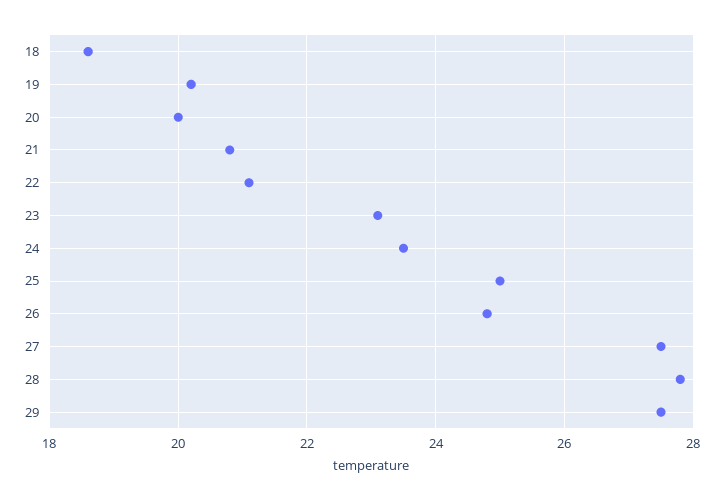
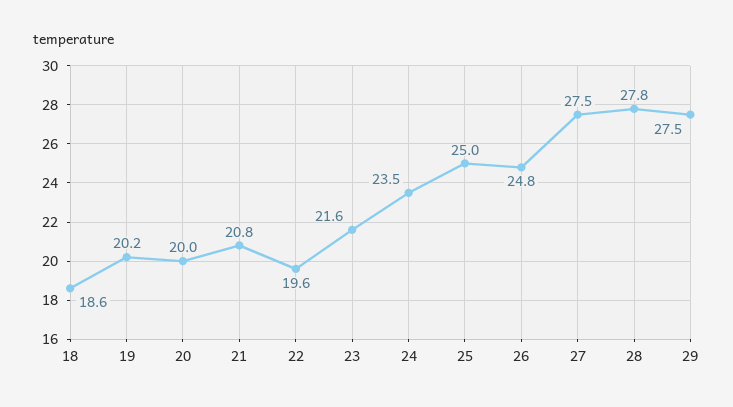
  {
    "18": 18.6,
    "19": 20.2,
    "20": 20,
    "21": 20.8,
-   "22": 21,
+   "22": 19.6,
-   "23": 23,
+   "23": 21.6,
    "24": 23.5,
    "25": 25,
    "26": 24.8,
    "27": 27.5,
    "28": 27.8,
    "29": 27.5
  }

